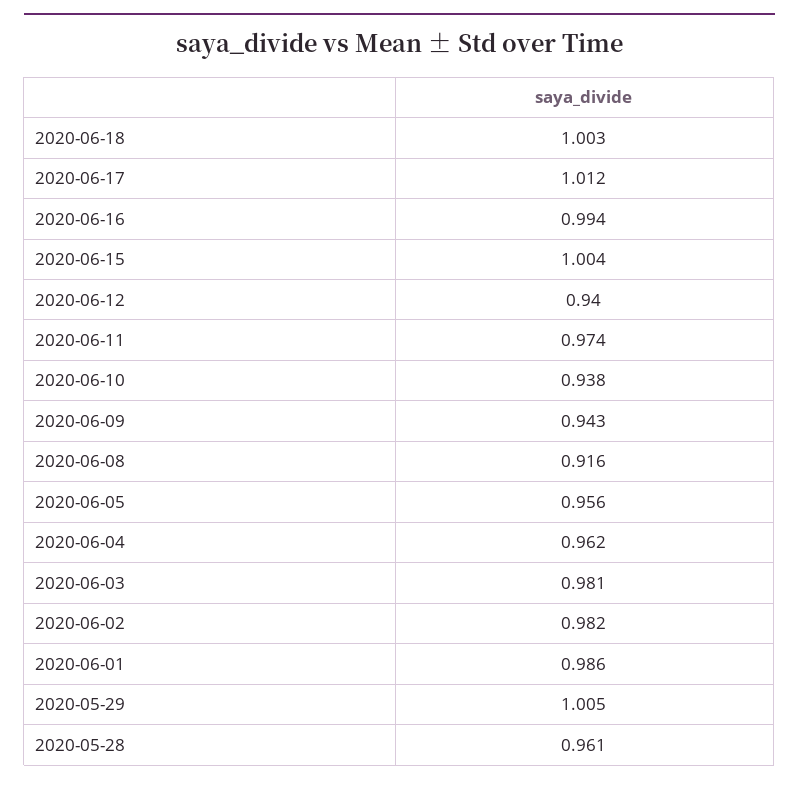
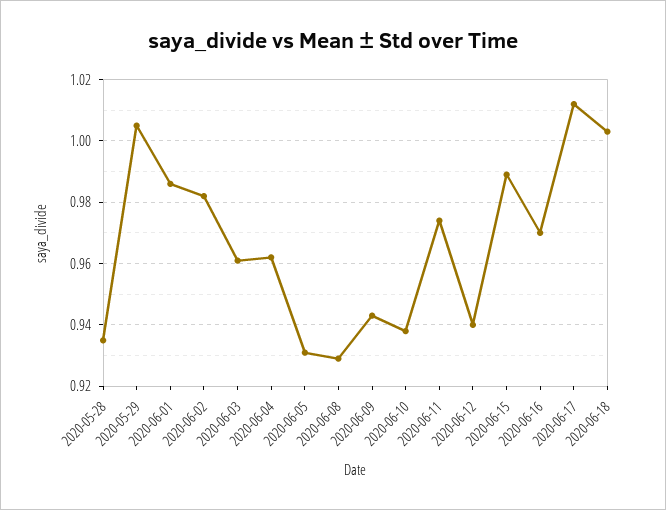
  {
    "2020-06-18": 1.003,
    "2020-06-17": 1.012,
-   "2020-06-16": 0.994,
+   "2020-06-16": 0.97,
-   "2020-06-15": 1.004,
+   "2020-06-15": 0.99,
    "2020-06-12": 0.94,
    "2020-06-11": 0.974,
    "2020-06-10": 0.938,
    "2020-06-09": 0.943,
-   "2020-06-08": 0.916,
+   "2020-06-08": 0.93,
-   "2020-06-05": 0.956,
+   "2020-06-05": 0.93,
    "2020-06-04": 0.962,
-   "2020-06-03": 0.981,
+   "2020-06-03": 0.96,
    "2020-06-02": 0.982,
    "2020-06-01": 0.986,
    "2020-05-29": 1.005,
-   "2020-05-28": 0.961
+   "2020-05-28": 0.935
  }

